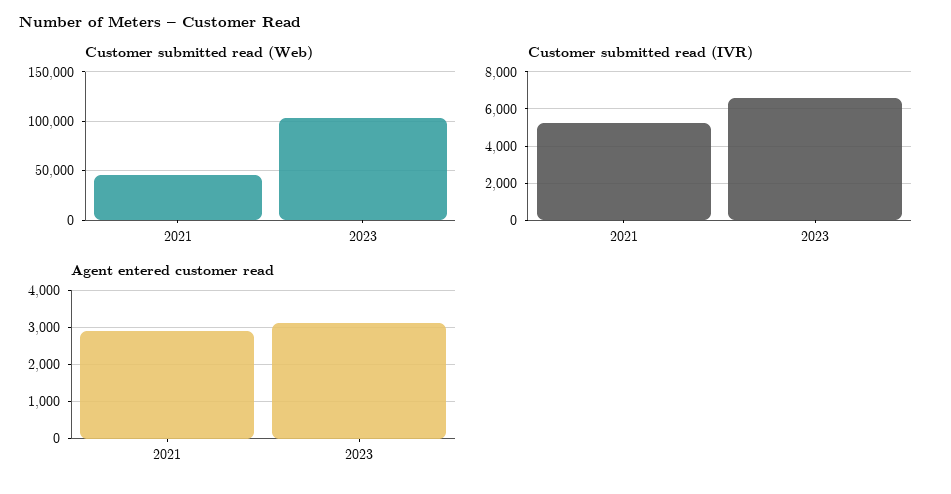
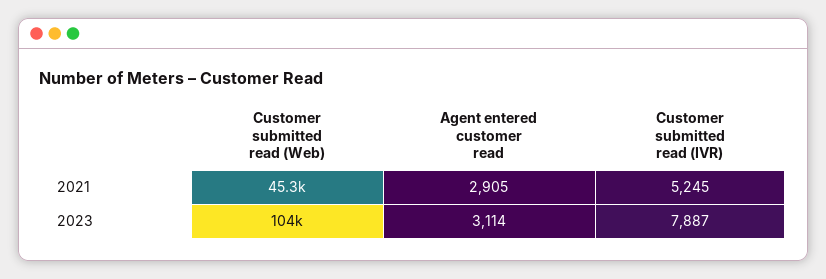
  {
    "Customer submitted read (Web)": {
      "2021": 45300,
      "2023": 104000
    },
    "Customer submitted read (IVR)": {
      "2021": 5245,
-     "2023": 6500
+     "2023": 7887
    },
    "Agent entered customer read": {
      "2021": 2905,
      "2023": 3114
    }
  }

